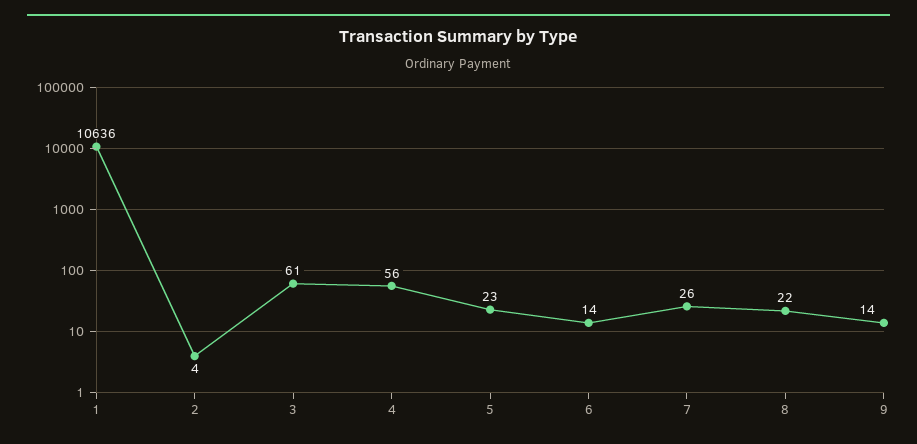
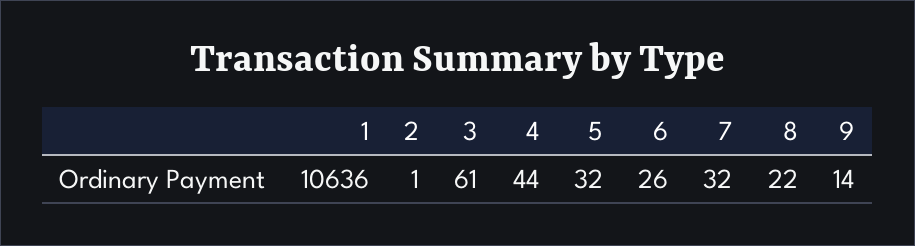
  {
    "1": 10636,
-   "2": 4,
+   "2": 1,
    "3": 61,
-   "4": 56,
+   "4": 44,
-   "5": 23,
+   "5": 32,
-   "6": 14,
+   "6": 26,
-   "7": 26,
+   "7": 32,
    "8": 22,
    "9": 14
  }

